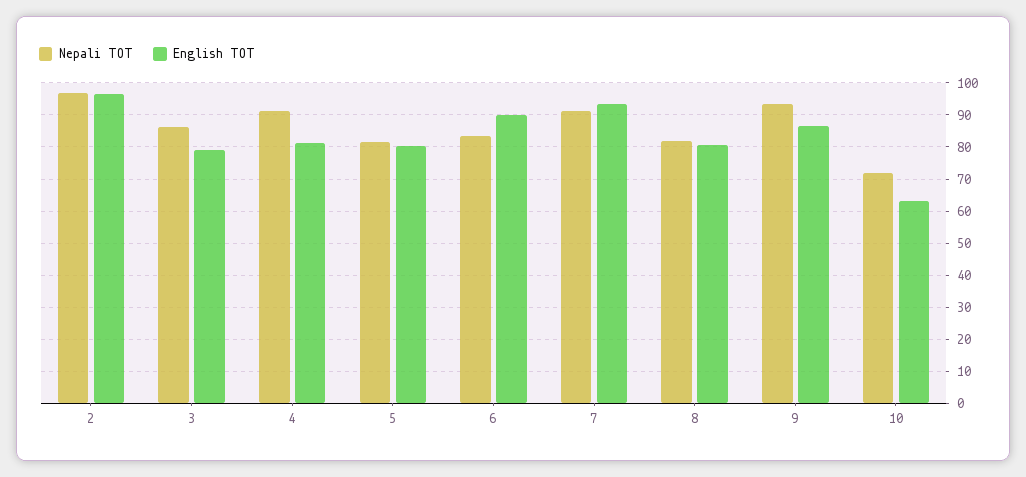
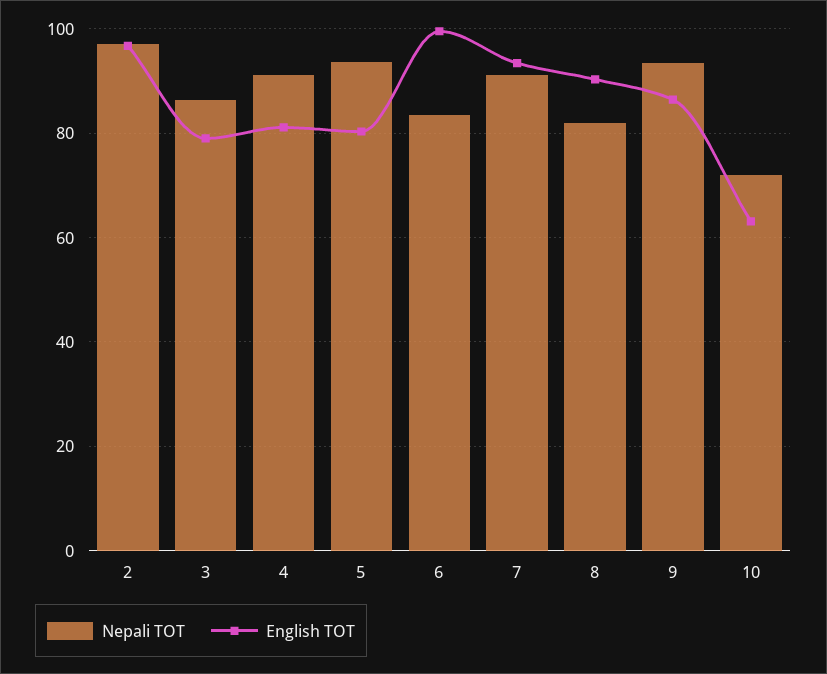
  {
    "Nepali TOT": {
      "2": 98,
      "3": 86,
      "4": 92,
-     "5": 82,
+     "5": 94,
      "6": 84,
      "7": 92,
      "8": 82,
      "9": 94,
      "10": 72
    },
    "English TOT": {
      "2": 96,
      "3": 80,
      "4": 82,
      "5": 80,
-     "6": 90,
+     "6": 100,
      "7": 94,
-     "8": 80,
+     "8": 90,
      "9": 86,
      "10": 64
    }
  }

